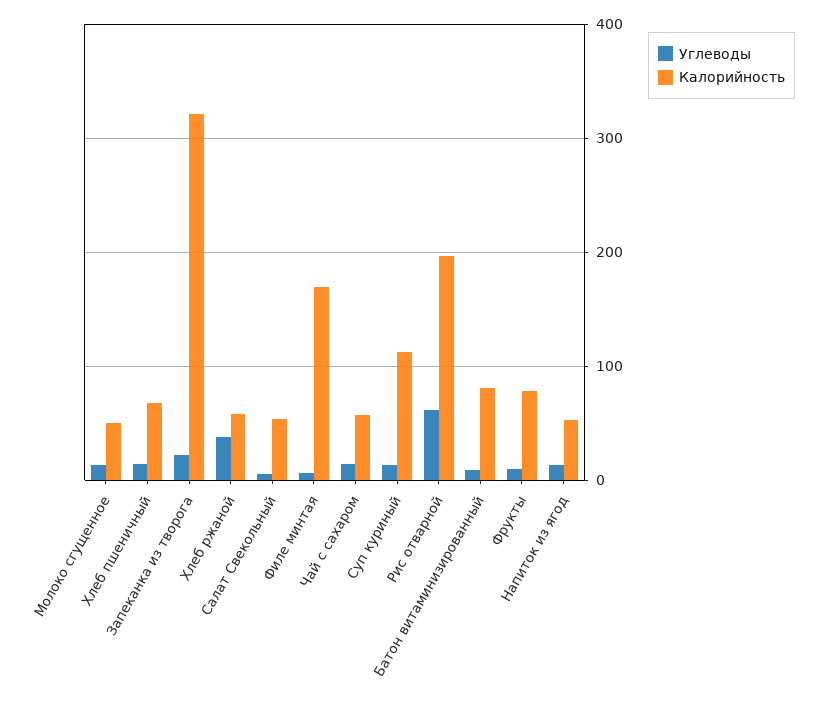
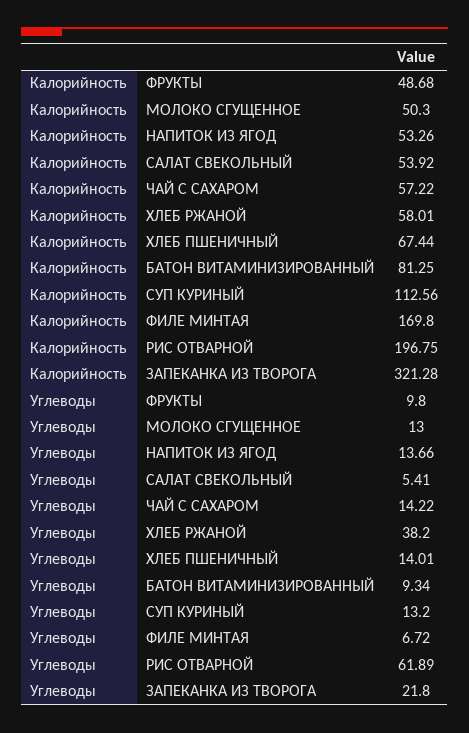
  {
    "Углеводы": {
      "Молоко сгущенное": 13,
      "Хлеб пшеничный": 14.01,
      "Запеканка из творога": 21.8,
      "Хлеб ржаной": 38.2,
      "Салат Свекольный": 5.41,
      "Филе минтая": 6.72,
      "Чай с сахаром": 14.22,
      "Суп куриный": 13.2,
      "Рис отварной": 61.89,
      "Батон витаминизированный": 9.34,
      "Фрукты": 9.8,
      "Напиток из ягод": 13.66
    },
    "Калорийность": {
      "Молоко сгущенное": 50.3,
      "Хлеб пшеничный": 67.44,
      "Запеканка из творога": 321.28,
      "Хлеб ржаной": 58.01,
      "Салат Свекольный": 53.92,
      "Филе минтая": 169.8,
      "Чай с сахаром": 57.22,
      "Суп куриный": 112.56,
      "Рис отварной": 196.75,
      "Батон витаминизированный": 81.25,
-     "Фрукты": 80,
+     "Фрукты": 48.68,
      "Напиток из ягод": 53.26
    }
  }

